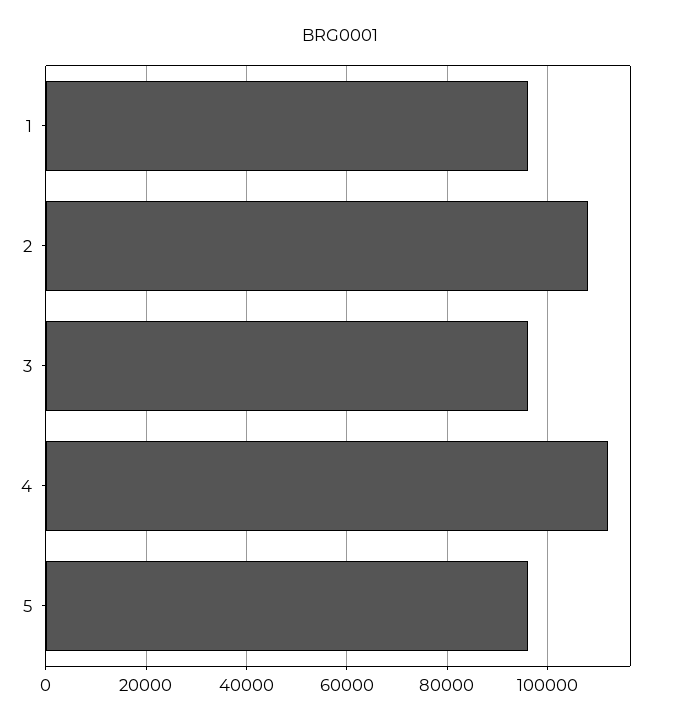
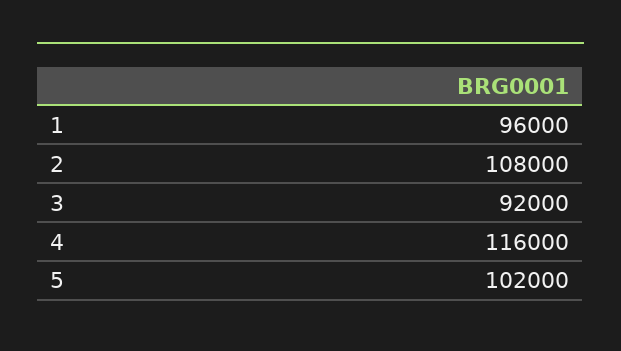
  {
    "1": 96000,
    "2": 108000,
-   "3": 96000,
+   "3": 92000,
-   "4": 112000,
+   "4": 116000,
-   "5": 96000
+   "5": 102000
  }

